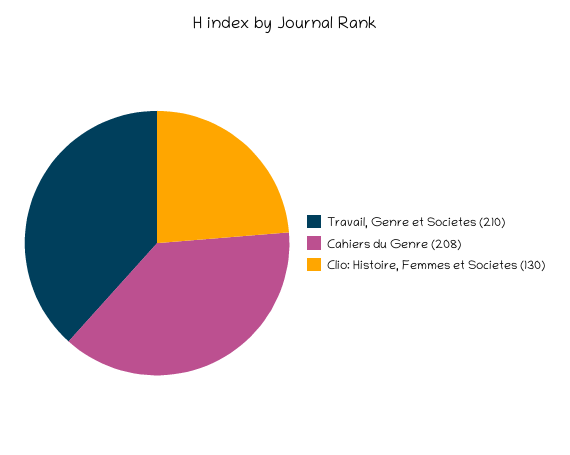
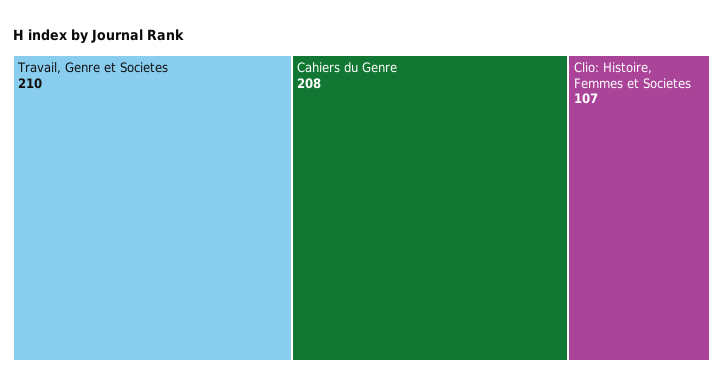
  {
    "Travail, Genre et Societes": 210,
    "Cahiers du Genre": 208,
-   "Clio: Histoire, Femmes et Societes": 130
+   "Clio: Histoire, Femmes et Societes": 107
  }

